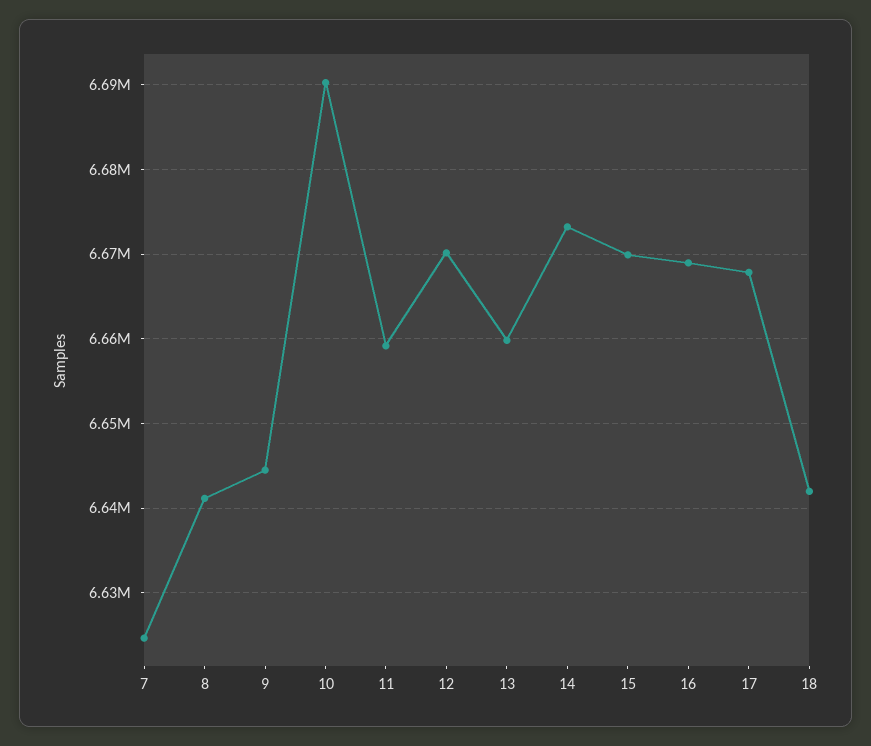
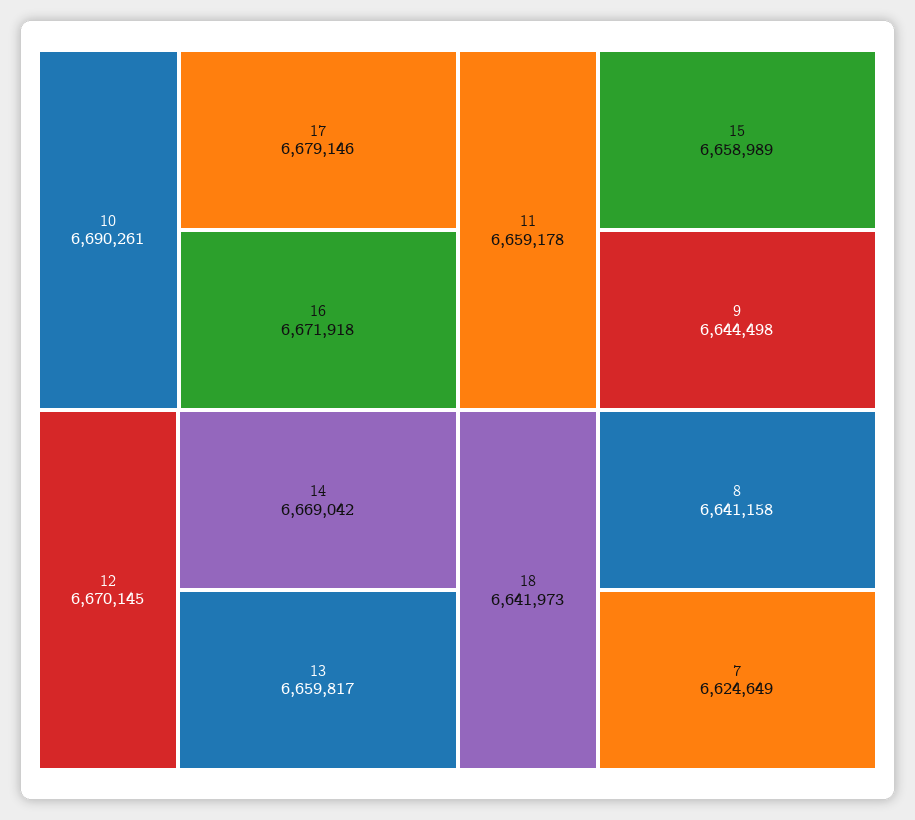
  {
    "7": 6624649,
    "8": 6641158,
    "9": 6644498,
    "10": 6690261,
    "11": 6659178,
    "12": 6670145,
    "13": 6659817,
-   "14": 6673000,
+   "14": 6669042,
-   "15": 6670000,
+   "15": 6658989,
-   "16": 6669000,
+   "16": 6671918,
-   "17": 6668000,
+   "17": 6679146,
    "18": 6641973
  }

